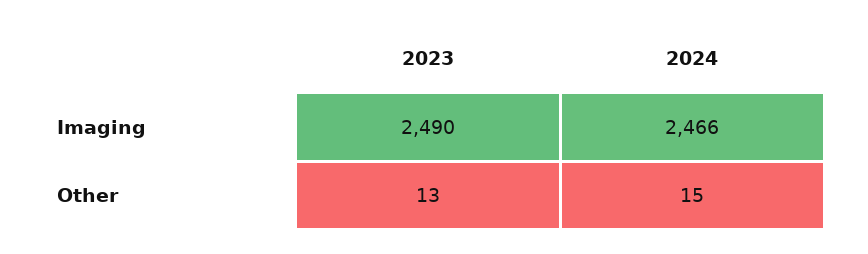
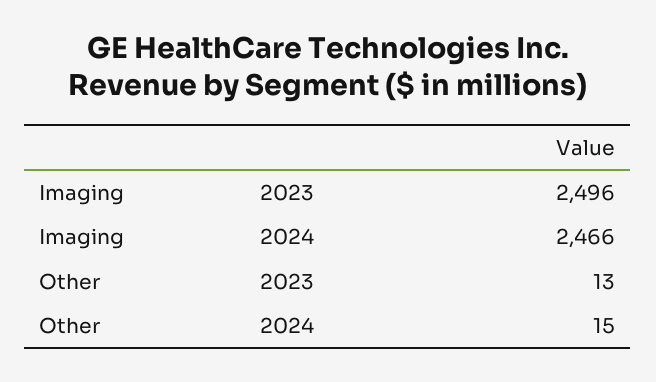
  {
    "2023": {
-     "Imaging": 2490,
+     "Imaging": 2496,
      "Other": 13
    },
    "2024": {
      "Imaging": 2466,
      "Other": 15
    }
  }

